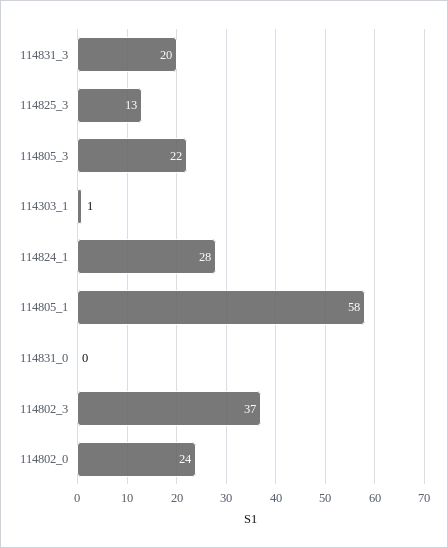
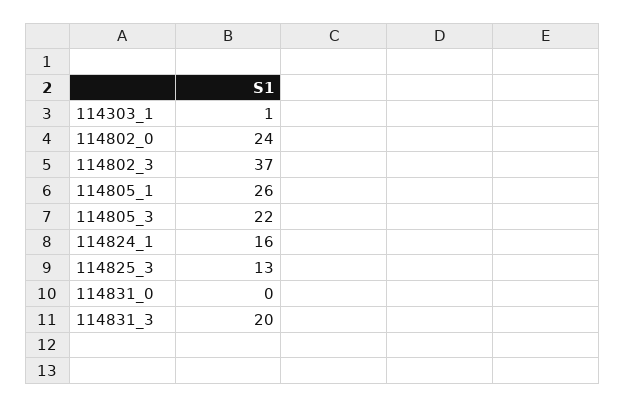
  {
    "114831_3": 20,
    "114825_3": 13,
    "114805_3": 22,
    "114303_1": 1,
-   "114824_1": 28,
+   "114824_1": 16,
-   "114805_1": 58,
+   "114805_1": 26,
    "114831_0": 0,
    "114802_3": 37,
    "114802_0": 24
  }

